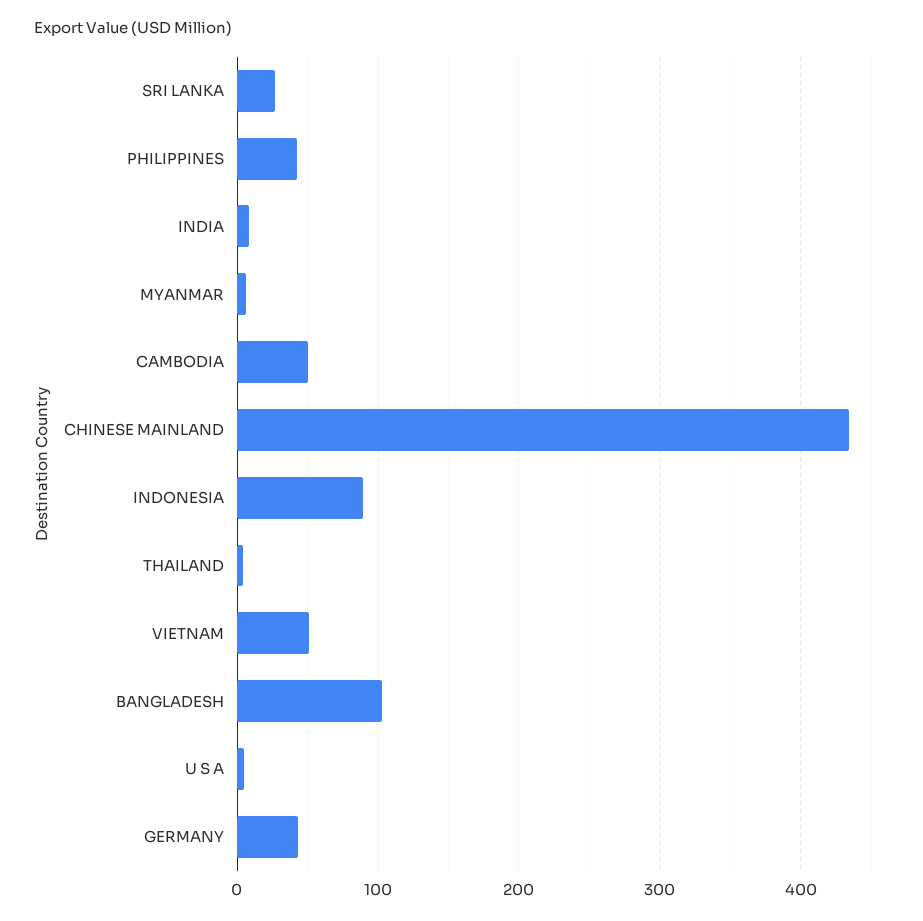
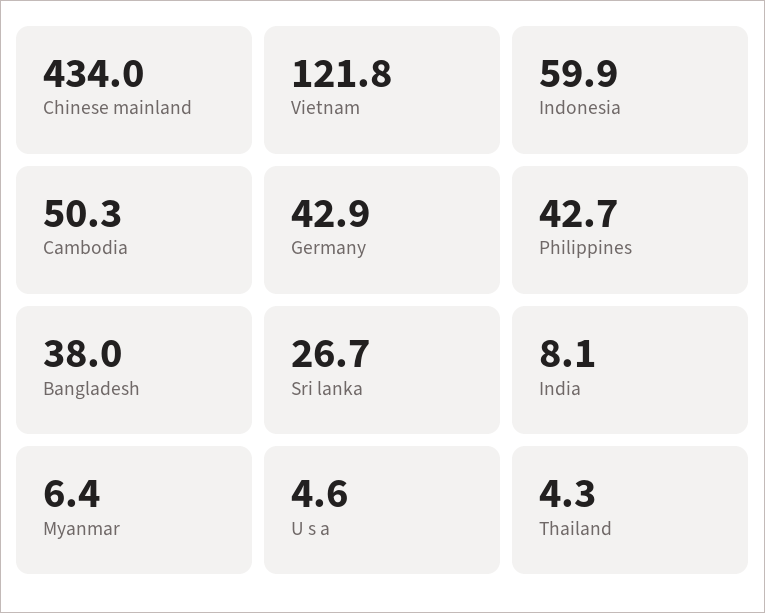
  {
    "SRI LANKA": 26.7,
    "PHILIPPINES": 42.7,
    "INDIA": 8.1,
    "MYANMAR": 6.4,
    "CAMBODIA": 50.3,
    "CHINESE MAINLAND": 434,
-   "INDONESIA": 90,
+   "INDONESIA": 59.9,
    "THAILAND": 4.3,
-   "VIETNAM": 50,
+   "VIETNAM": 121.8,
-   "BANGLADESH": 100,
+   "BANGLADESH": 38,
    "U S A": 4.6,
    "GERMANY": 42.9
  }

